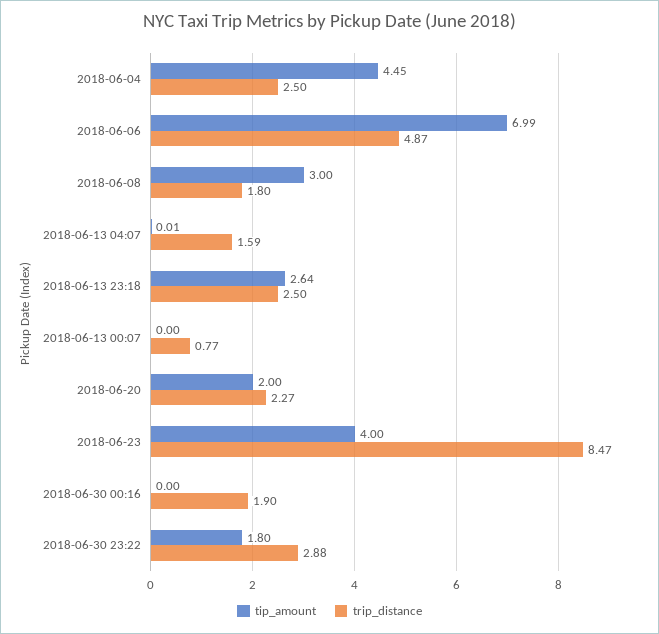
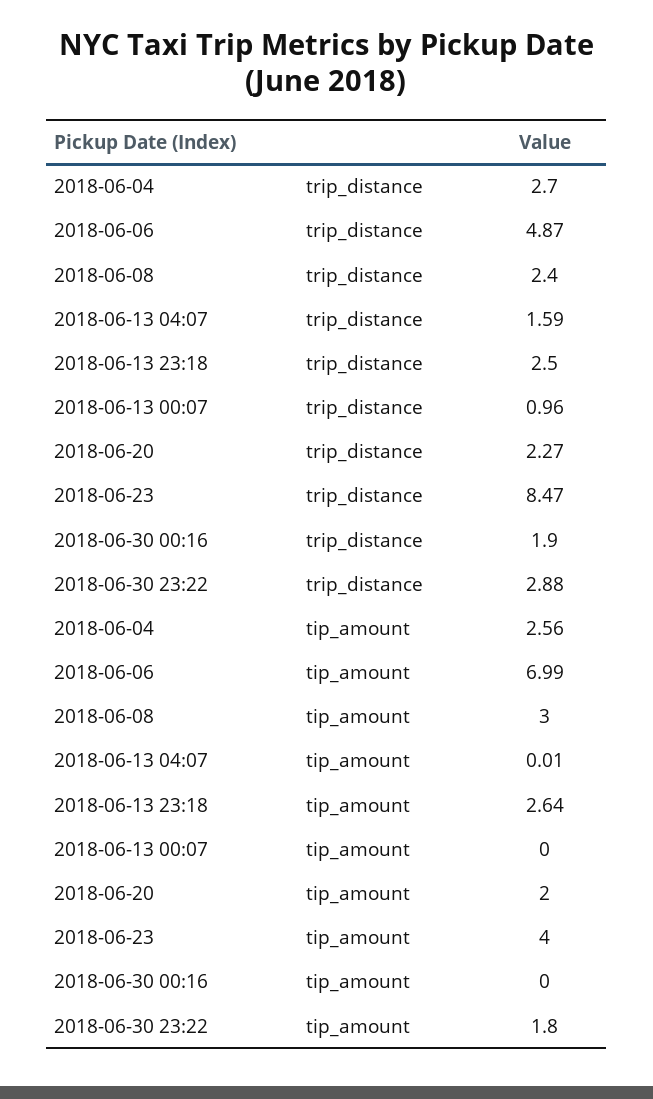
  {
    "tip_amount": {
-     "2018-06-04": 4.45,
+     "2018-06-04": 2.56,
      "2018-06-06": 6.99,
      "2018-06-08": 3,
      "2018-06-13 04:07": 0.01,
      "2018-06-13 23:18": 2.64,
      "2018-06-13 00:07": 0,
      "2018-06-20": 2,
      "2018-06-23": 4,
      "2018-06-30 00:16": 0,
      "2018-06-30 23:22": 1.8
    },
    "trip_distance": {
-     "2018-06-04": 2.5,
+     "2018-06-04": 2.7,
      "2018-06-06": 4.87,
-     "2018-06-08": 1.8,
+     "2018-06-08": 2.4,
      "2018-06-13 04:07": 1.59,
      "2018-06-13 23:18": 2.5,
-     "2018-06-13 00:07": 0.77,
+     "2018-06-13 00:07": 0.96,
      "2018-06-20": 2.27,
      "2018-06-23": 8.47,
      "2018-06-30 00:16": 1.9,
      "2018-06-30 23:22": 2.88
    }
  }

